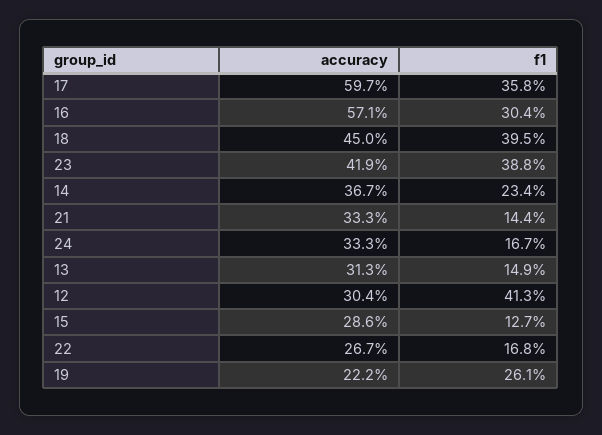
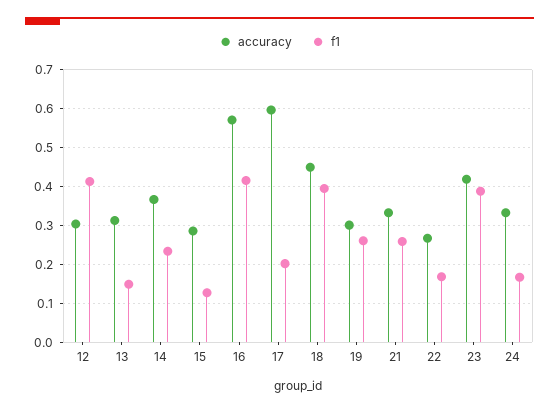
  {
    "accuracy": {
      "17": 0.597,
      "16": 0.571,
      "18": 0.45,
      "23": 0.419,
      "14": 0.367,
      "21": 0.333,
      "24": 0.333,
      "13": 0.313,
      "12": 0.304,
      "15": 0.286,
      "22": 0.267,
-     "19": 0.222
+     "19": 0.3
    },
    "f1": {
-     "17": 0.358,
+     "17": 0.2,
-     "16": 0.304,
+     "16": 0.42,
      "18": 0.395,
      "23": 0.388,
      "14": 0.234,
-     "21": 0.144,
+     "21": 0.26,
      "24": 0.167,
      "13": 0.149,
      "12": 0.413,
      "15": 0.127,
      "22": 0.168,
      "19": 0.261
    }
  }

